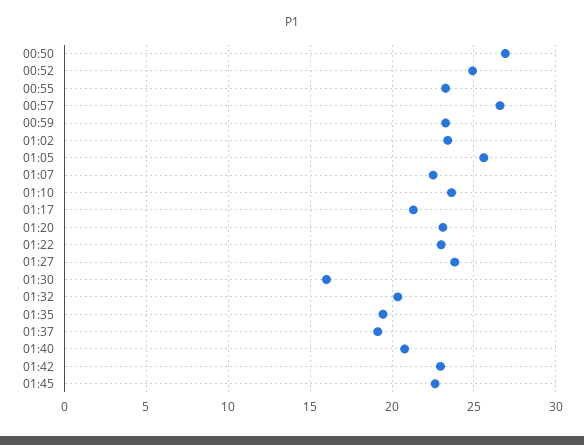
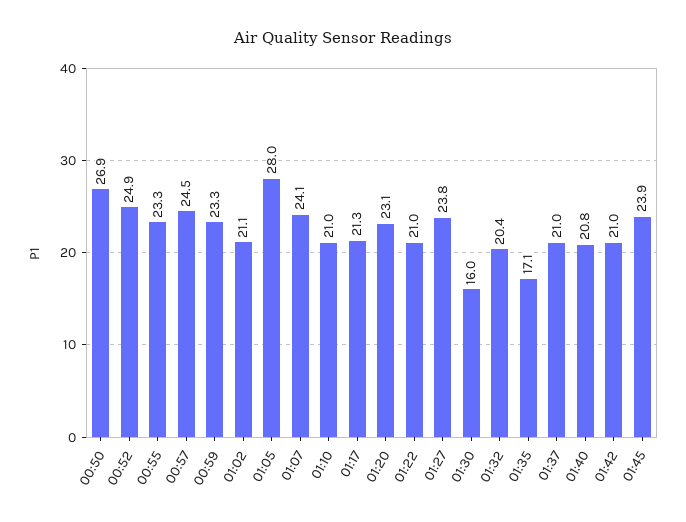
  {
    "00:50": 26.9,
    "00:52": 24.9,
    "00:55": 23.3,
-   "00:57": 26.5,
+   "00:57": 24.5,
    "00:59": 23.3,
-   "01:02": 23.5,
+   "01:02": 21.1,
-   "01:05": 25.5,
+   "01:05": 28,
-   "01:07": 22.5,
+   "01:07": 24.1,
-   "01:10": 23.5,
+   "01:10": 21,
    "01:17": 21.3,
    "01:20": 23.1,
-   "01:22": 23,
+   "01:22": 21,
    "01:27": 23.8,
    "01:30": 16,
    "01:32": 20.4,
-   "01:35": 19.5,
+   "01:35": 17.1,
-   "01:37": 19,
+   "01:37": 21,
    "01:40": 20.8,
-   "01:42": 23,
+   "01:42": 21,
-   "01:45": 22.5
+   "01:45": 23.9
  }

